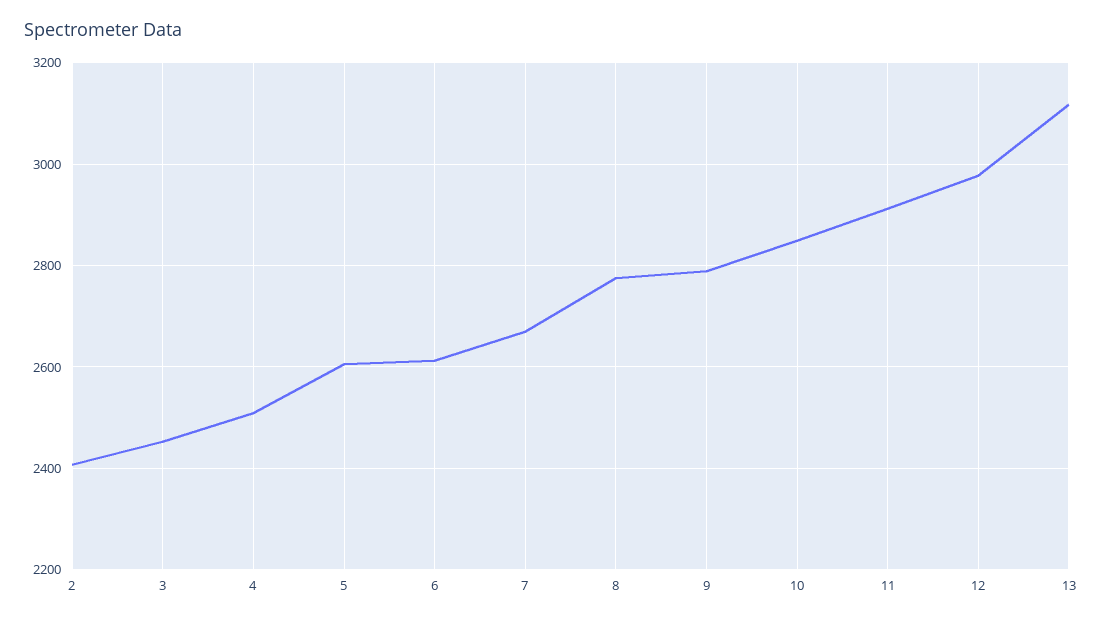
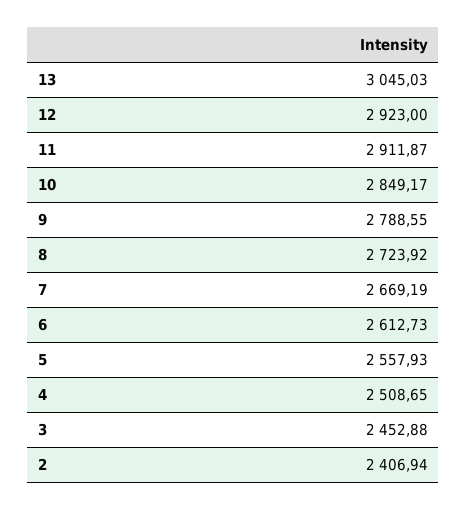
  {
    "2": 2406.94,
    "3": 2452.88,
    "4": 2508.65,
-   "5": 2600,
+   "5": 2557.93,
    "6": 2612.73,
    "7": 2669.19,
-   "8": 2780,
+   "8": 2723.92,
    "9": 2788.55,
    "10": 2849.17,
    "11": 2911.87,
-   "12": 2980,
+   "12": 2923,
-   "13": 3120
+   "13": 3045.03
  }

